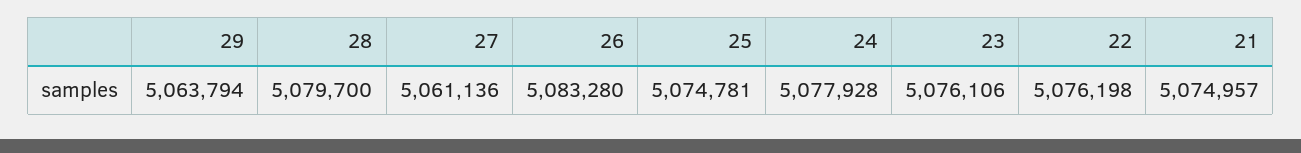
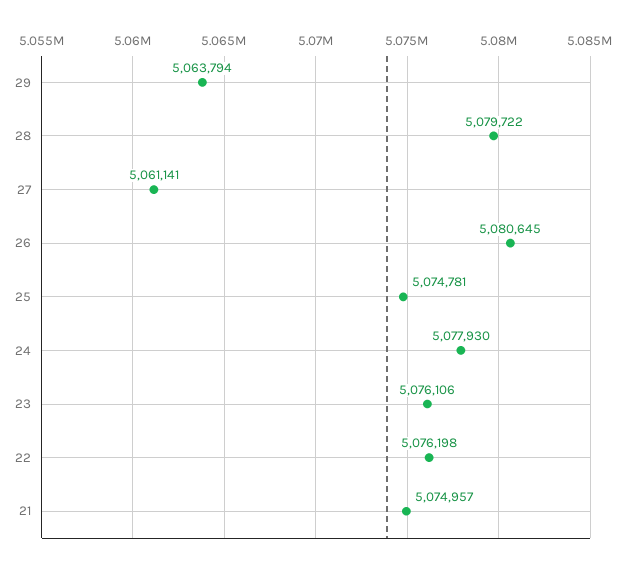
  {
    "29": 5063794,
-   "28": 5079700,
+   "28": 5079722,
-   "27": 5061136,
+   "27": 5061141,
-   "26": 5083280,
+   "26": 5080645,
    "25": 5074781,
-   "24": 5077928,
+   "24": 5077930,
    "23": 5076106,
    "22": 5076198,
    "21": 5074957
  }

